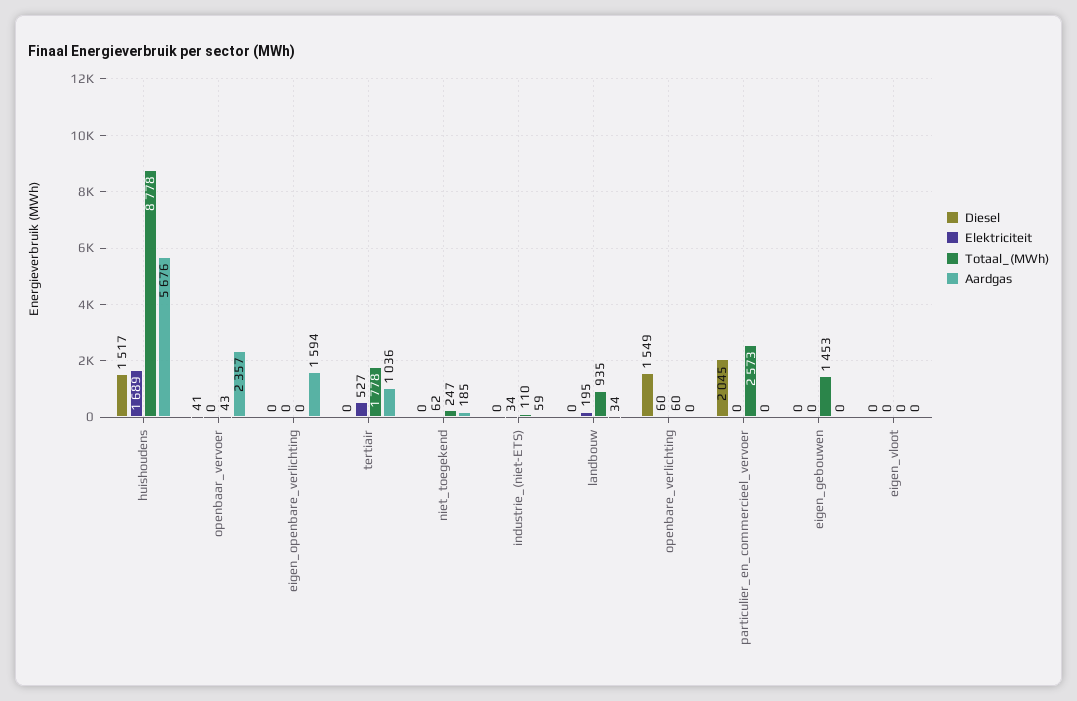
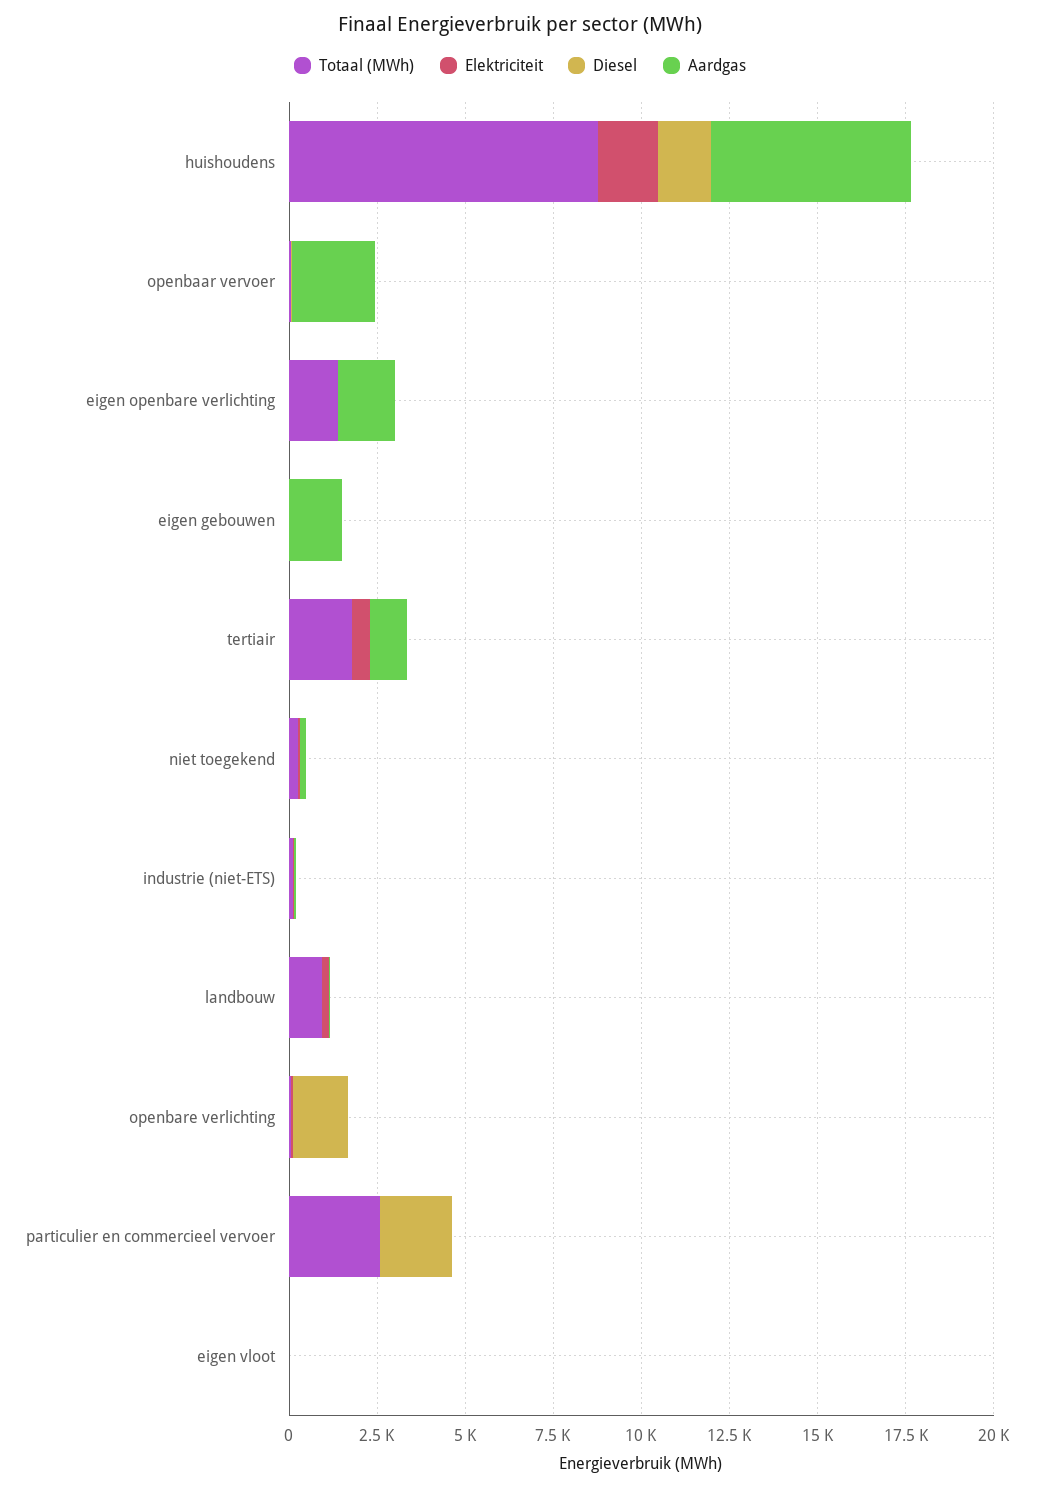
  {
    "Diesel": {
      "huishoudens": 1517,
      "openbaar_vervoer": 41,
      "eigen_openbare_verlichting": 0,
      "tertiair": 0,
      "niet_toegekend": 0,
      "industrie_(niet-ETS)": 0,
      "landbouw": 0,
      "openbare_verlichting": 1549,
      "particulier_en_commercieel_vervoer": 2045,
      "eigen_gebouwen": 0,
      "eigen_vloot": 0
    },
    "Elektriciteit": {
      "huishoudens": 1689,
      "openbaar_vervoer": 0,
      "eigen_openbare_verlichting": 0,
      "tertiair": 527,
      "niet_toegekend": 62,
      "industrie_(niet-ETS)": 34,
      "landbouw": 195,
      "openbare_verlichting": 60,
      "particulier_en_commercieel_vervoer": 0,
      "eigen_gebouwen": 0,
      "eigen_vloot": 0
    },
    "Totaal_(MWh)": {
      "huishoudens": 8778,
      "openbaar_vervoer": 43,
-     "eigen_openbare_verlichting": 0,
+     "eigen_openbare_verlichting": 1500,
      "tertiair": 1778,
      "niet_toegekend": 247,
      "industrie_(niet-ETS)": 110,
      "landbouw": 935,
      "openbare_verlichting": 60,
      "particulier_en_commercieel_vervoer": 2573,
-     "eigen_gebouwen": 1453,
+     "eigen_gebouwen": 0,
      "eigen_vloot": 0
    },
    "Aardgas": {
      "huishoudens": 5676,
      "openbaar_vervoer": 2357,
      "eigen_openbare_verlichting": 1594,
      "tertiair": 1036,
      "niet_toegekend": 185,
      "industrie_(niet-ETS)": 59,
      "landbouw": 34,
      "openbare_verlichting": 0,
      "particulier_en_commercieel_vervoer": 0,
-     "eigen_gebouwen": 0,
+     "eigen_gebouwen": 1500,
      "eigen_vloot": 0
    }
  }

